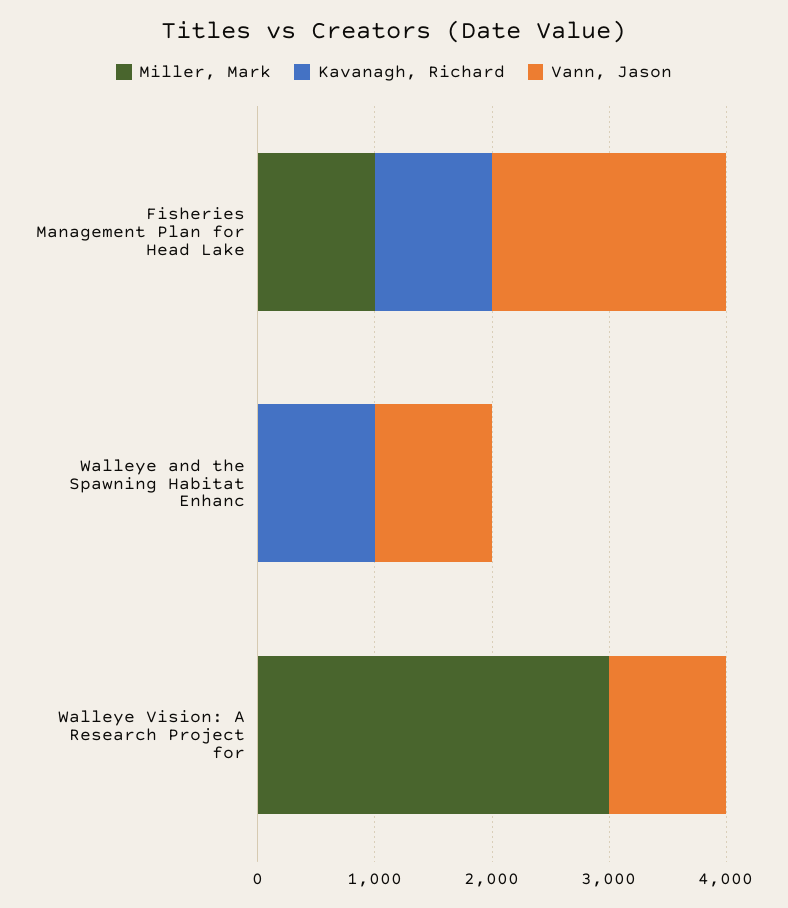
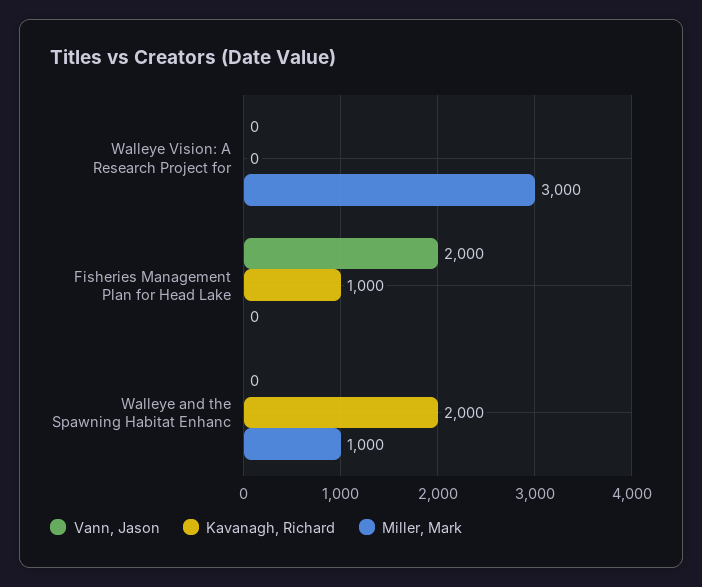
  {
    "Miller, Mark": {
-     "Fisheries Management Plan for Head Lake": 1000,
+     "Fisheries Management Plan for Head Lake": 0,
-     "Walleye and the Spawning Habitat Enhanc": 0,
+     "Walleye and the Spawning Habitat Enhanc": 1000,
      "Walleye Vision: A Research Project for": 3000
    },
    "Kavanagh, Richard": {
      "Fisheries Management Plan for Head Lake": 1000,
-     "Walleye and the Spawning Habitat Enhanc": 1000,
+     "Walleye and the Spawning Habitat Enhanc": 2000,
      "Walleye Vision: A Research Project for": 0
    },
    "Vann, Jason": {
      "Fisheries Management Plan for Head Lake": 2000,
-     "Walleye and the Spawning Habitat Enhanc": 1000,
+     "Walleye and the Spawning Habitat Enhanc": 0,
-     "Walleye Vision: A Research Project for": 1000
+     "Walleye Vision: A Research Project for": 0
    }
  }

